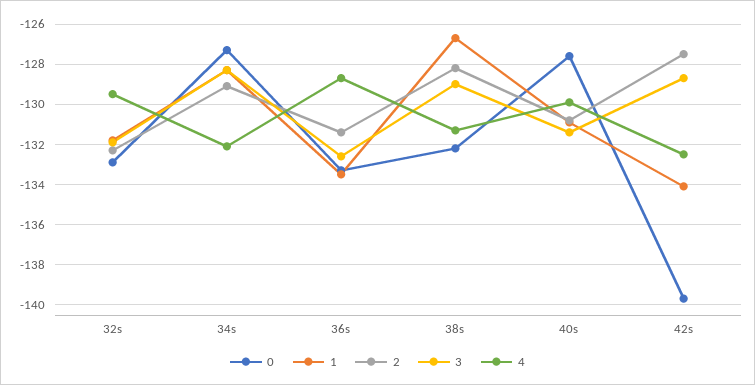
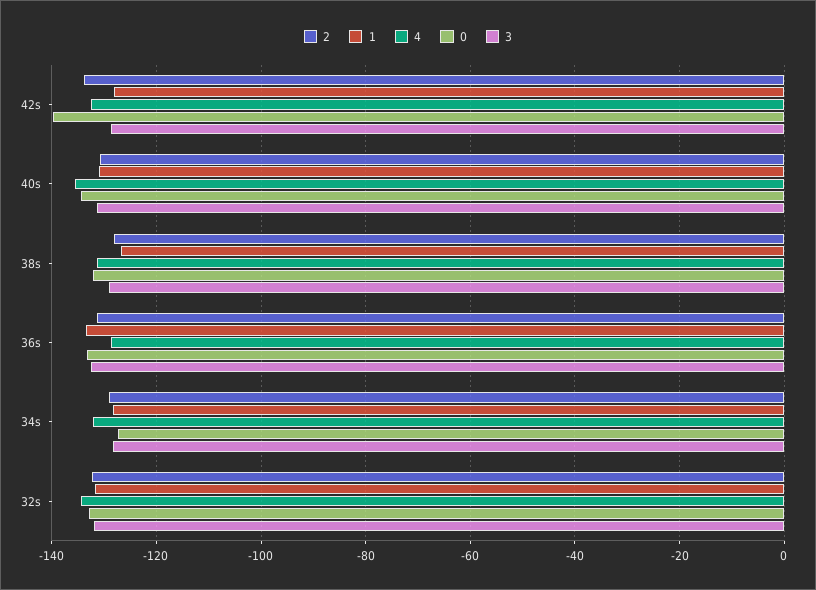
  {
    "0": {
      "32s": -133,
      "34s": -127.5,
      "36s": -133.5,
      "38s": -132,
-     "40s": -127.5,
+     "40s": -134,
      "42s": -139.5
    },
    "1": {
      "32s": -132,
      "34s": -128.5,
      "36s": -133.5,
      "38s": -126.5,
      "40s": -131,
-     "42s": -134
+     "42s": -128
    },
    "2": {
      "32s": -132.5,
      "34s": -129,
      "36s": -131.5,
      "38s": -128,
      "40s": -131,
-     "42s": -127.5
+     "42s": -134
    },
    "3": {
      "32s": -132,
      "34s": -128.5,
      "36s": -132.5,
      "38s": -129,
      "40s": -131.5,
      "42s": -128.5
    },
    "4": {
-     "32s": -129.5,
+     "32s": -134,
      "34s": -132,
      "36s": -128.5,
      "38s": -131.5,
-     "40s": -130,
+     "40s": -136,
      "42s": -132.5
    }
  }

